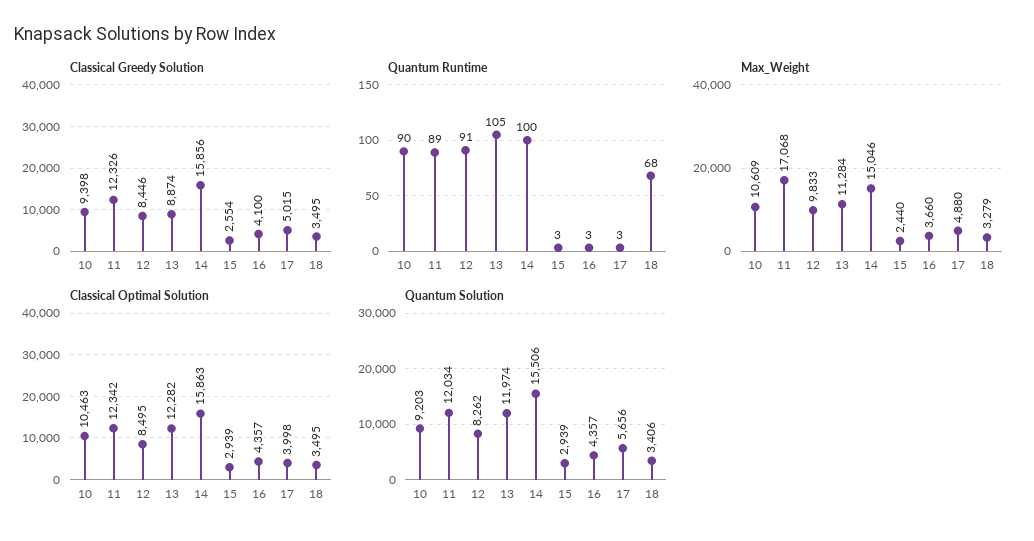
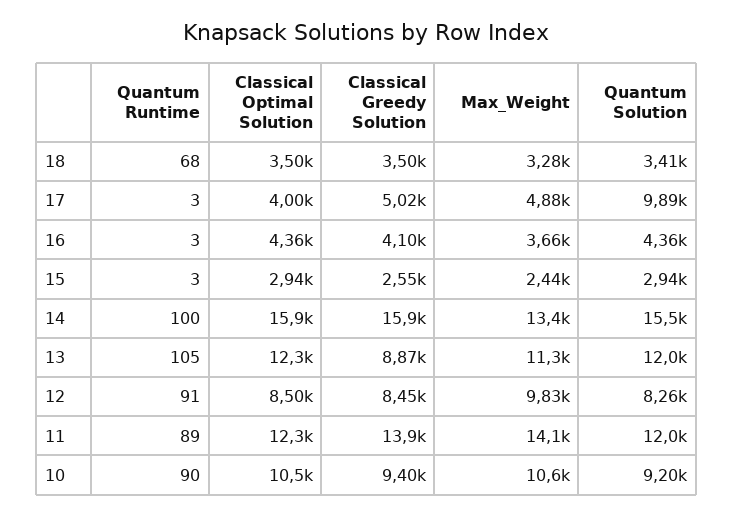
  {
    "Classical Greedy Solution": {
      "10": 9398,
-     "11": 12326,
+     "11": 13900,
      "12": 8446,
      "13": 8874,
      "14": 15856,
      "15": 2554,
      "16": 4100,
      "17": 5015,
      "18": 3495
    },
    "Quantum Runtime": {
      "10": 90,
      "11": 89,
      "12": 91,
      "13": 105,
      "14": 100,
      "15": 3,
      "16": 3,
      "17": 3,
      "18": 68
    },
    "Max_Weight": {
      "10": 10609,
-     "11": 17068,
+     "11": 14100,
      "12": 9833,
      "13": 11284,
-     "14": 15046,
+     "14": 13400,
      "15": 2440,
      "16": 3660,
      "17": 4880,
      "18": 3279
    },
    "Classical Optimal Solution": {
      "10": 10463,
      "11": 12342,
      "12": 8495,
      "13": 12282,
      "14": 15863,
      "15": 2939,
      "16": 4357,
      "17": 3998,
      "18": 3495
    },
    "Quantum Solution": {
      "10": 9203,
      "11": 12034,
      "12": 8262,
      "13": 11974,
      "14": 15506,
      "15": 2939,
      "16": 4357,
-     "17": 5656,
+     "17": 9890,
      "18": 3406
    }
  }

